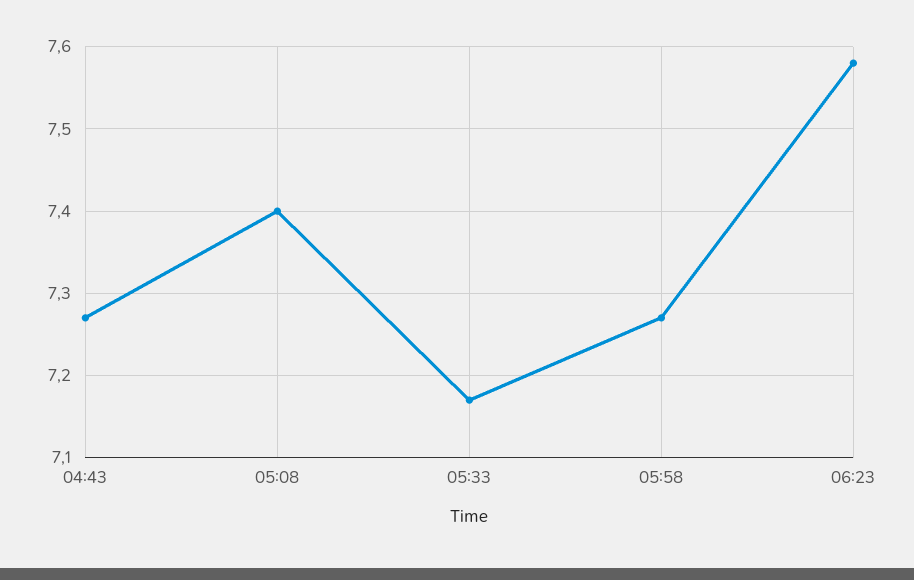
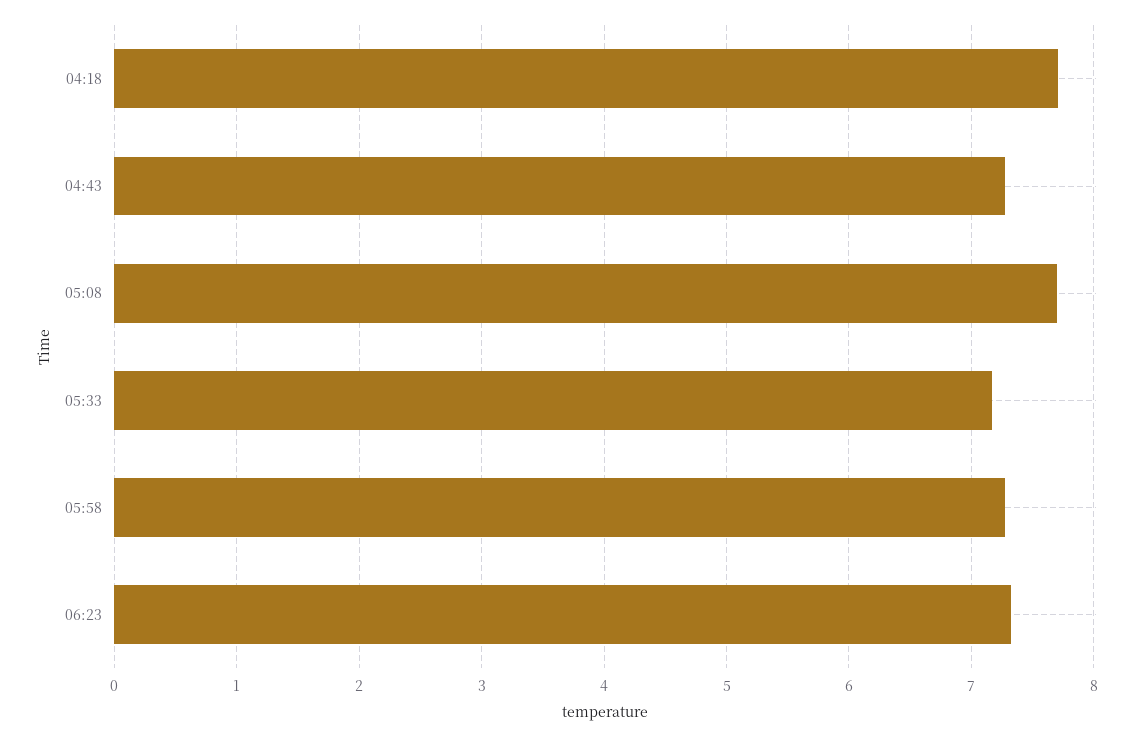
  {
    "04:43": 7.27,
-   "05:08": 7.4,
+   "05:08": 7.7,
    "05:33": 7.17,
    "05:58": 7.27,
-   "06:23": 7.58
+   "06:23": 7.3,
+   "04:18": 7.7
  }

